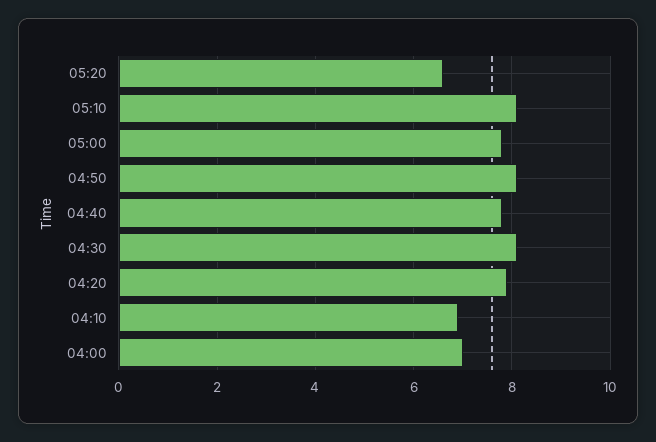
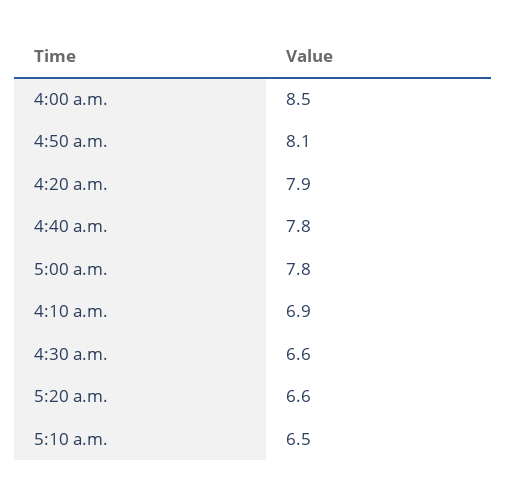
  {
    "05:20": 6.6,
-   "05:10": 8,
+   "05:10": 6.5,
    "05:00": 7.8,
    "04:50": 8.1,
    "04:40": 7.8,
-   "04:30": 8,
+   "04:30": 6.6,
    "04:20": 7.9,
    "04:10": 6.9,
-   "04:00": 7
+   "04:00": 8.5
  }

